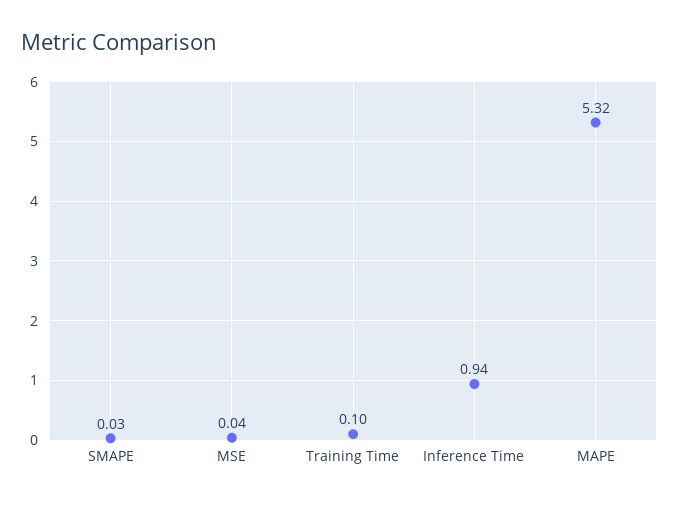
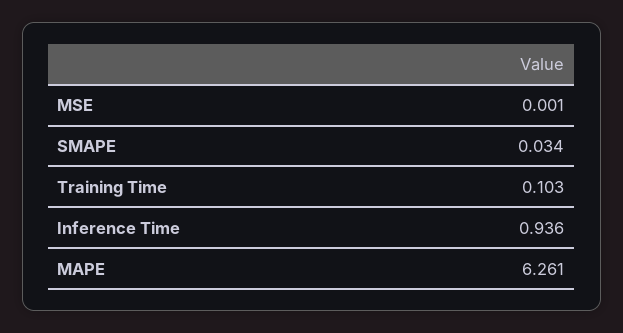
  {
    "SMAPE": 0.034,
-   "MSE": 0.04,
+   "MSE": 0.001,
    "Training Time": 0.103,
    "Inference Time": 0.936,
-   "MAPE": 5.32
+   "MAPE": 6.261
  }

